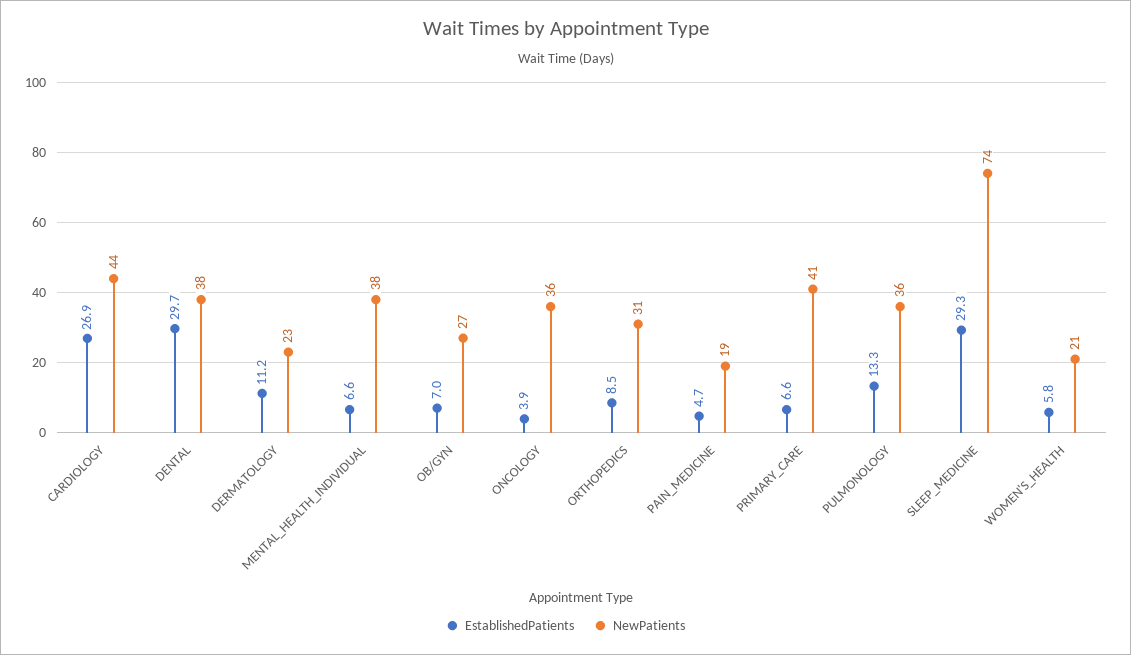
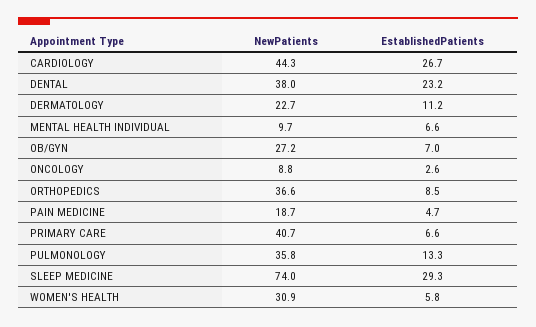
  {
    "EstablishedPatients": {
-     "CARDIOLOGY": 26.9,
+     "CARDIOLOGY": 26.7,
-     "DENTAL": 29.7,
+     "DENTAL": 23.2,
      "DERMATOLOGY": 11.2,
      "MENTAL_HEALTH_INDIVIDUAL": 6.6,
      "OB/GYN": 7,
-     "ONCOLOGY": 3.9,
+     "ONCOLOGY": 2.6,
      "ORTHOPEDICS": 8.5,
      "PAIN_MEDICINE": 4.7,
      "PRIMARY_CARE": 6.6,
      "PULMONOLOGY": 13.3,
      "SLEEP_MEDICINE": 29.3,
      "WOMEN'S_HEALTH": 5.8
    },
    "NewPatients": {
      "CARDIOLOGY": 44.3,
      "DENTAL": 38,
      "DERMATOLOGY": 22.7,
-     "MENTAL_HEALTH_INDIVIDUAL": 38,
+     "MENTAL_HEALTH_INDIVIDUAL": 9.7,
      "OB/GYN": 27.2,
-     "ONCOLOGY": 36,
+     "ONCOLOGY": 8.8,
-     "ORTHOPEDICS": 31,
+     "ORTHOPEDICS": 36.6,
      "PAIN_MEDICINE": 18.7,
      "PRIMARY_CARE": 40.7,
      "PULMONOLOGY": 35.8,
      "SLEEP_MEDICINE": 74,
-     "WOMEN'S_HEALTH": 21
+     "WOMEN'S_HEALTH": 30.9
    }
  }

